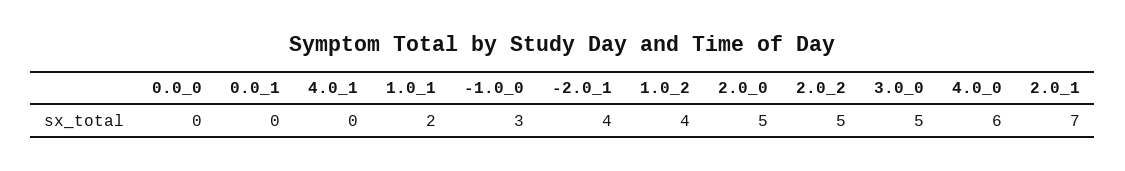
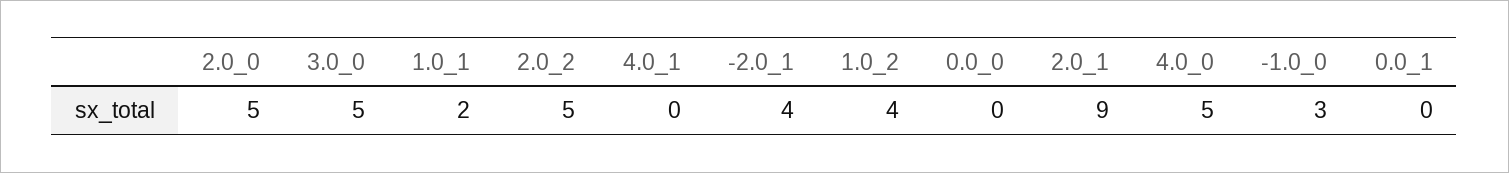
  {
    "0.0_0": 0,
    "0.0_1": 0,
    "4.0_1": 0,
    "1.0_1": 2,
    "-1.0_0": 3,
    "-2.0_1": 4,
    "1.0_2": 4,
    "2.0_0": 5,
    "2.0_2": 5,
    "3.0_0": 5,
-   "4.0_0": 6,
+   "4.0_0": 5,
-   "2.0_1": 7
+   "2.0_1": 9
  }

